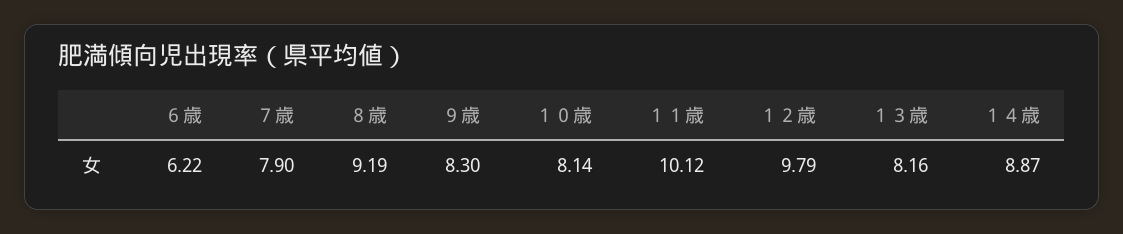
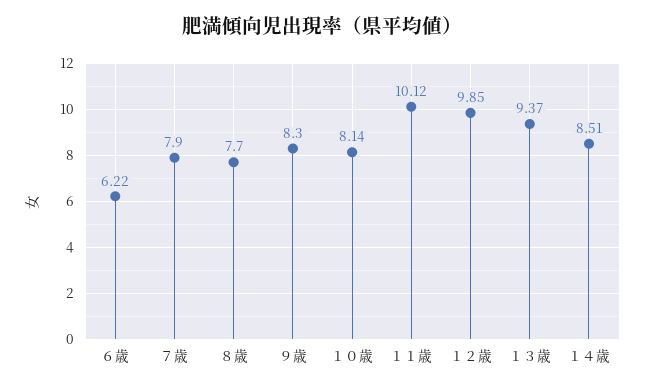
  {
    "６歳": 6.22,
    "７歳": 7.9,
-   "８歳": 9.19,
+   "８歳": 7.7,
    "９歳": 8.3,
    "１０歳": 8.14,
    "１１歳": 10.12,
-   "１２歳": 9.79,
+   "１２歳": 9.85,
-   "１３歳": 8.16,
+   "１３歳": 9.37,
-   "１４歳": 8.87
+   "１４歳": 8.51
  }

